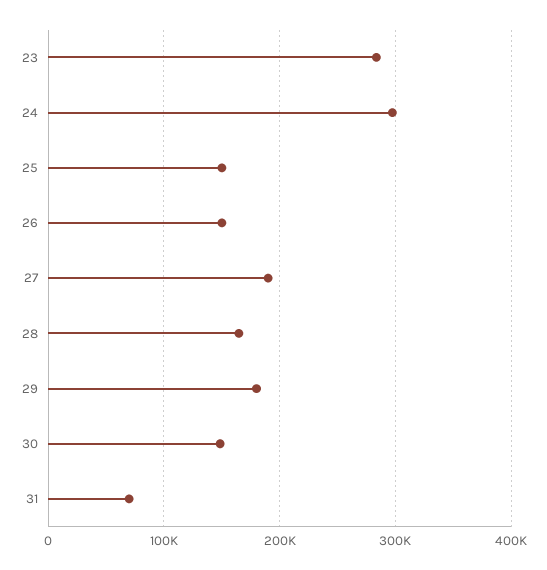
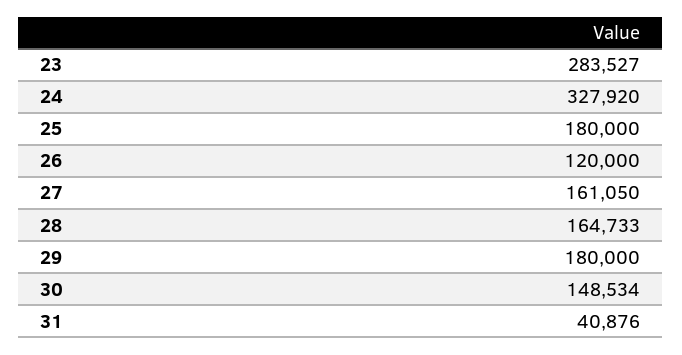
  {
    "23": 283527,
-   "24": 300000,
+   "24": 327920,
-   "25": 150000,
+   "25": 180000,
-   "26": 150000,
+   "26": 120000,
-   "27": 190000,
+   "27": 161050,
    "28": 164733,
    "29": 180000,
    "30": 148534,
-   "31": 70000
+   "31": 40876
  }

